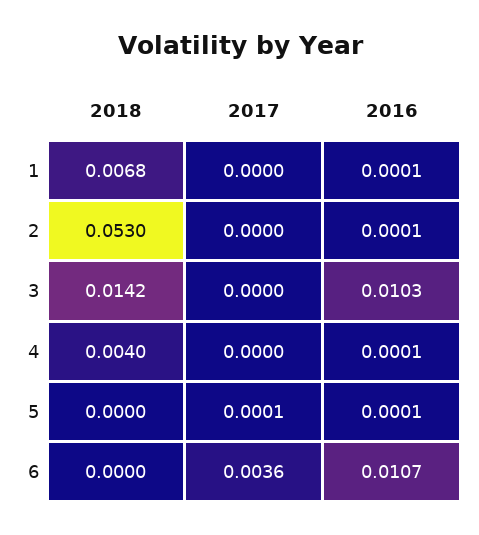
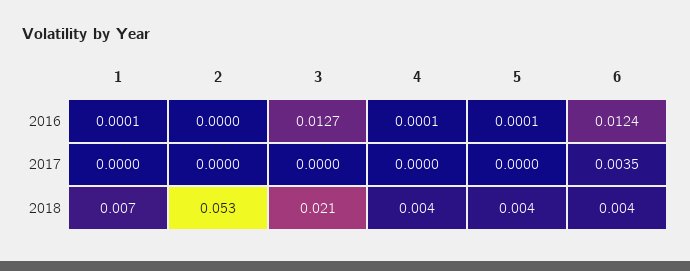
  {
    "2018": {
      "1": 0.0068,
      "2": 0.053,
-     "3": 0.0142,
+     "3": 0.021,
      "4": 0.004,
-     "5": 0,
+     "5": 0.004,
-     "6": 0
+     "6": 0.004
    },
    "2017": {
      "1": 0,
      "2": 0,
      "3": 0,
      "4": 0,
-     "5": 0.0001,
+     "5": 0,
-     "6": 0.0036
+     "6": 0.0035
    },
    "2016": {
      "1": 0.0001,
-     "2": 0.0001,
+     "2": 0,
-     "3": 0.0103,
+     "3": 0.0127,
      "4": 0.0001,
      "5": 0.0001,
-     "6": 0.0107
+     "6": 0.0124
    }
  }

